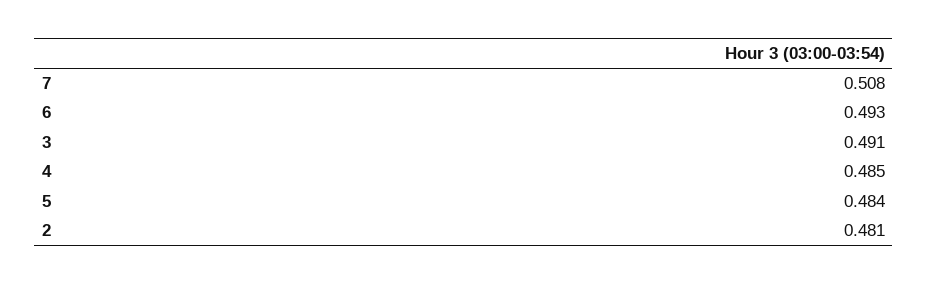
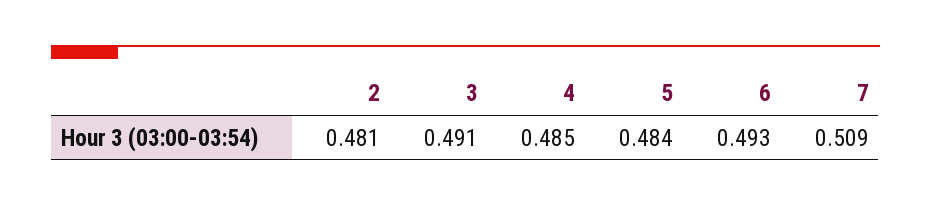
  {
-   "7": 0.508,
+   "7": 0.509,
    "6": 0.493,
    "3": 0.491,
    "4": 0.485,
    "5": 0.484,
    "2": 0.481
  }

